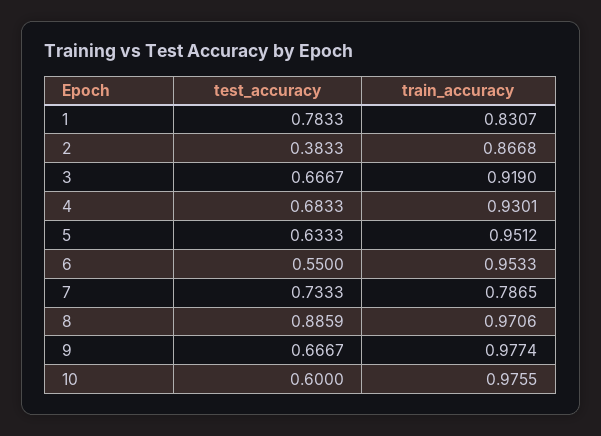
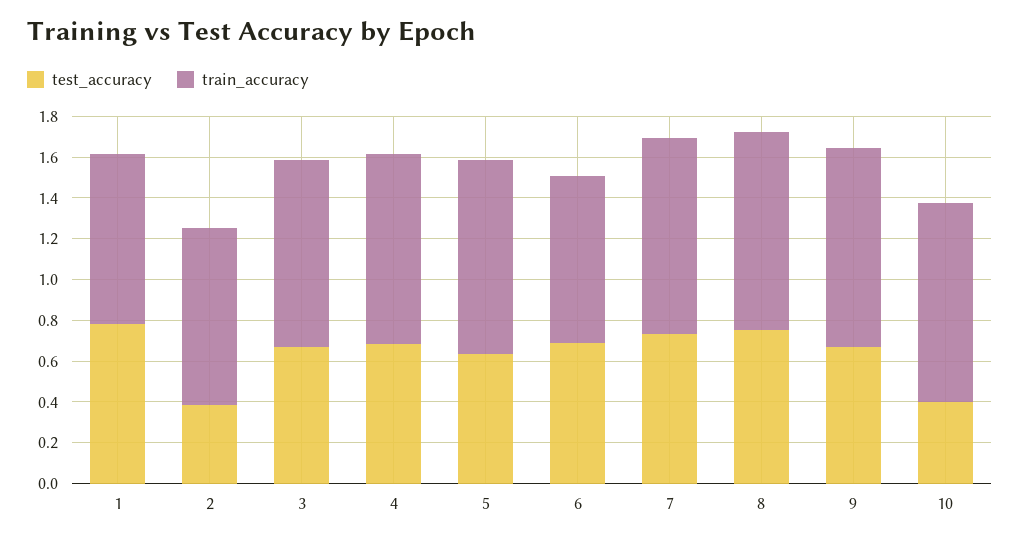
  {
    "test_accuracy": {
      "1": 0.7833,
      "2": 0.3833,
      "3": 0.6667,
      "4": 0.6833,
      "5": 0.6333,
-     "6": 0.55,
+     "6": 0.7,
      "7": 0.7333,
-     "8": 0.8859,
+     "8": 0.75,
      "9": 0.6667,
-     "10": 0.6
+     "10": 0.4
    },
    "train_accuracy": {
      "1": 0.8307,
      "2": 0.8668,
      "3": 0.919,
      "4": 0.9301,
      "5": 0.9512,
-     "6": 0.9533,
+     "6": 0.8,
-     "7": 0.7865,
+     "7": 0.95,
      "8": 0.9706,
      "9": 0.9774,
      "10": 0.9755
    }
  }

